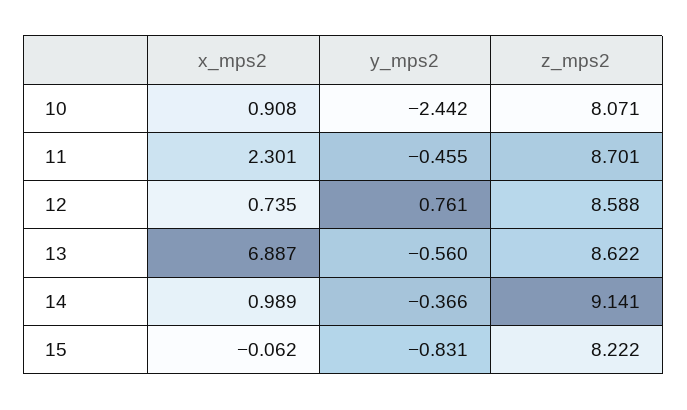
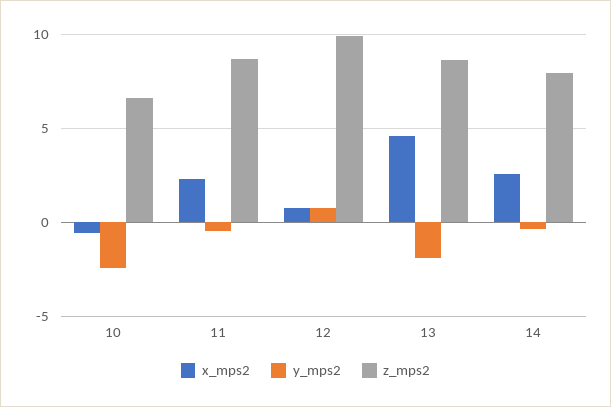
  {
    "x_mps2": {
-     "10": 0.908,
+     "10": -0.5,
      "11": 2.301,
      "12": 0.735,
-     "13": 6.887,
+     "13": 4.5,
-     "14": 0.989,
+     "14": 2.5
-     "15": -0.062
    },
    "y_mps2": {
      "10": -2.442,
      "11": -0.455,
      "12": 0.761,
-     "13": -0.56,
+     "13": -2,
-     "14": -0.366,
+     "14": -0.366
-     "15": -0.831
    },
    "z_mps2": {
-     "10": 8.071,
+     "10": 6.5,
      "11": 8.701,
-     "12": 8.588,
+     "12": 10,
      "13": 8.622,
-     "14": 9.141,
+     "14": 8
-     "15": 8.222
    }
  }

